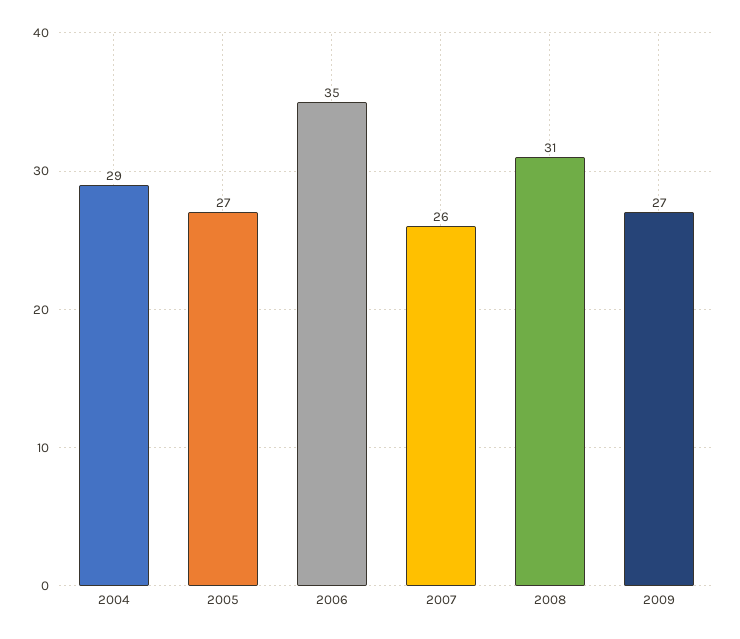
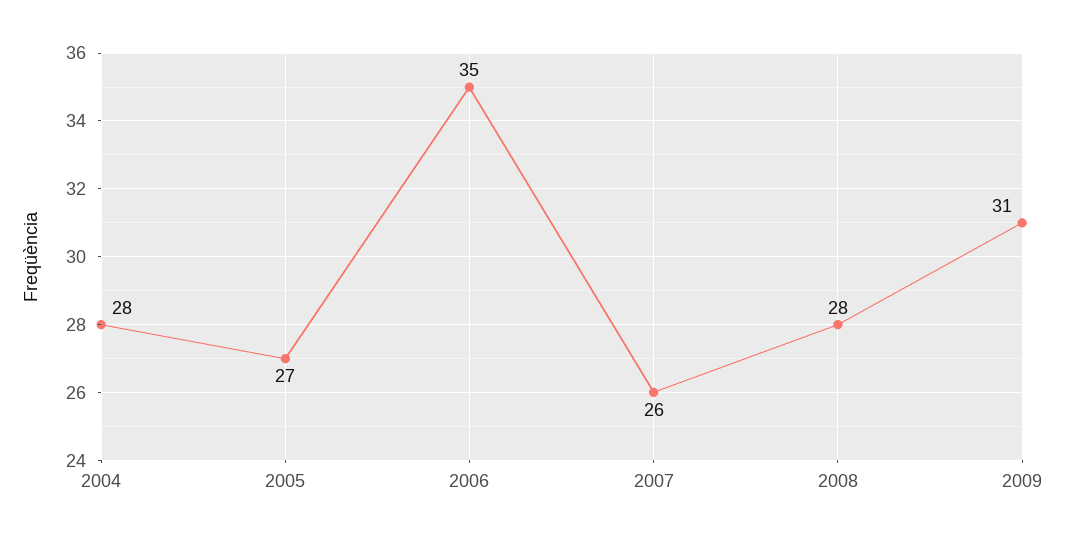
  {
-   "2004": 29,
+   "2004": 28,
    "2005": 27,
    "2006": 35,
    "2007": 26,
-   "2008": 31,
+   "2008": 28,
-   "2009": 27
+   "2009": 31
  }

